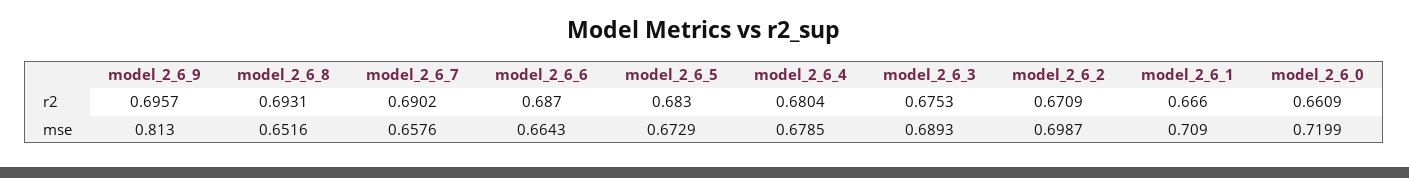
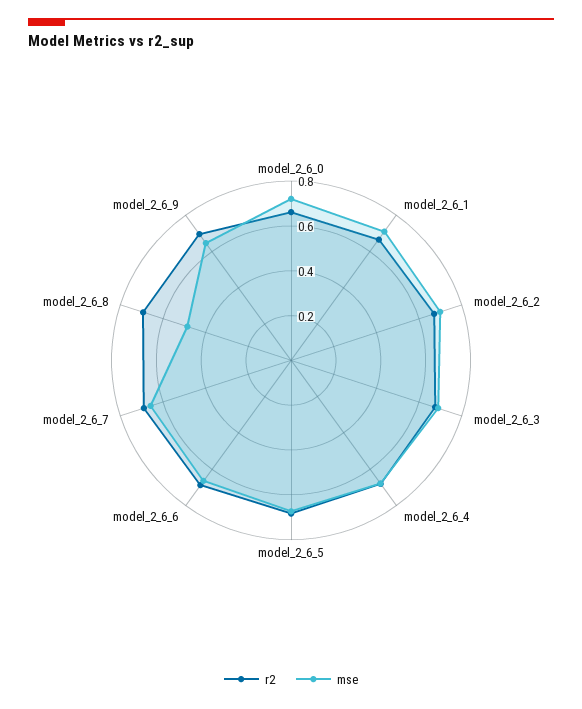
  {
    "r2": {
      "model_2_6_9": 0.6957,
      "model_2_6_8": 0.6931,
      "model_2_6_7": 0.6902,
      "model_2_6_6": 0.687,
      "model_2_6_5": 0.683,
      "model_2_6_4": 0.6804,
      "model_2_6_3": 0.6753,
      "model_2_6_2": 0.6709,
      "model_2_6_1": 0.666,
      "model_2_6_0": 0.6609
    },
    "mse": {
-     "model_2_6_9": 0.813,
+     "model_2_6_9": 0.65,
-     "model_2_6_8": 0.6516,
+     "model_2_6_8": 0.5,
      "model_2_6_7": 0.6576,
      "model_2_6_6": 0.6643,
      "model_2_6_5": 0.6729,
      "model_2_6_4": 0.6785,
      "model_2_6_3": 0.6893,
      "model_2_6_2": 0.6987,
      "model_2_6_1": 0.709,
      "model_2_6_0": 0.7199
    }
  }

